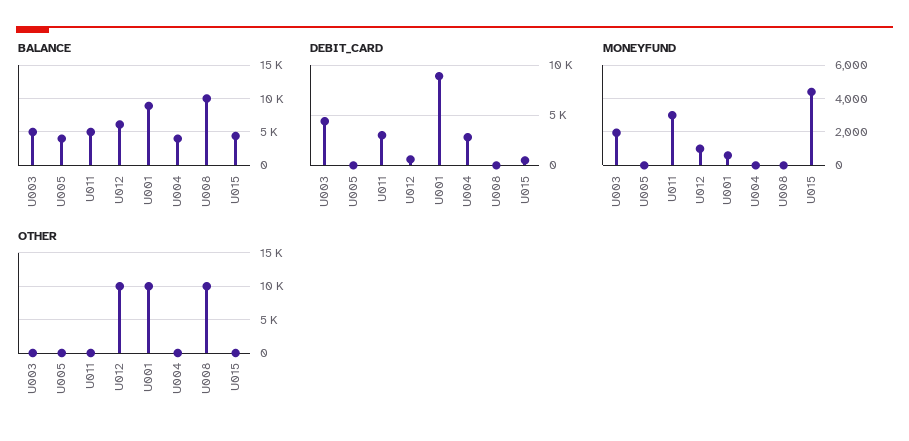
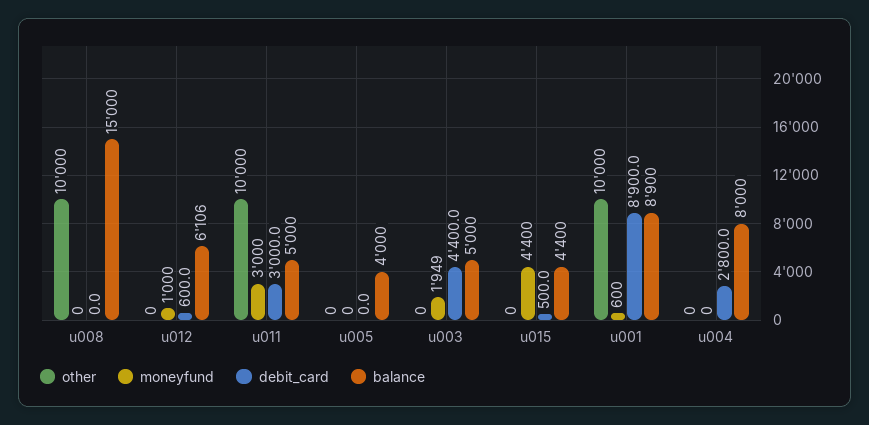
  {
    "BALANCE": {
      "U003": 5000,
      "U005": 4000,
      "U011": 5000,
      "U012": 6106,
      "U001": 8900,
-     "U004": 4000,
+     "U004": 8000,
-     "U008": 10000,
+     "U008": 15000,
      "U015": 4400
    },
    "DEBIT_CARD": {
      "U003": 4400,
      "U005": 0,
      "U011": 3000,
      "U012": 600,
      "U001": 8900,
      "U004": 2800,
      "U008": 0,
      "U015": 500
    },
    "MONEYFUND": {
      "U003": 1949,
      "U005": 0,
      "U011": 3000,
      "U012": 1000,
      "U001": 600,
      "U004": 0,
      "U008": 0,
      "U015": 4400
    },
    "OTHER": {
      "U003": 0,
      "U005": 0,
-     "U011": 0,
+     "U011": 10000,
-     "U012": 10000,
+     "U012": 0,
      "U001": 10000,
      "U004": 0,
      "U008": 10000,
      "U015": 0
    }
  }

